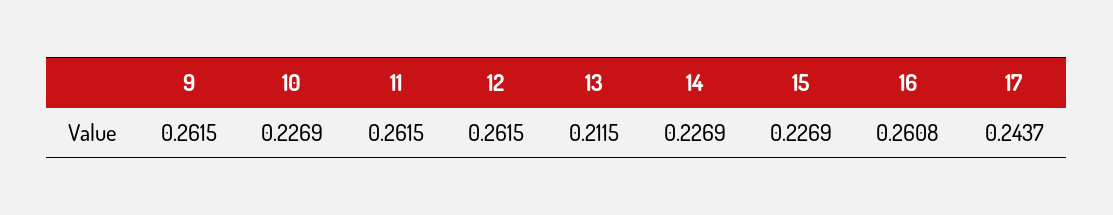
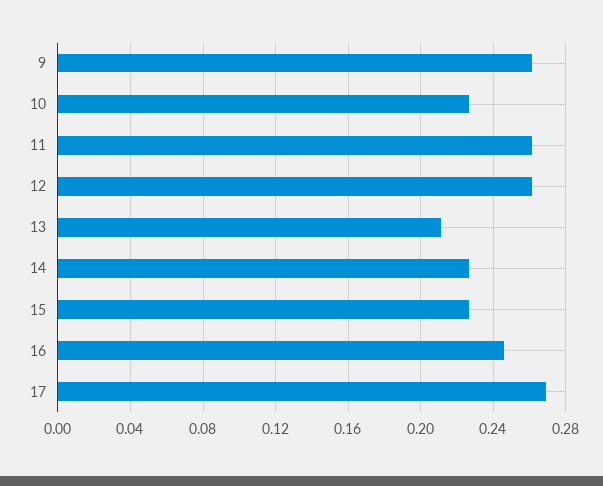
  {
    "9": 0.2615,
    "10": 0.2269,
    "11": 0.2615,
    "12": 0.2615,
    "13": 0.2115,
    "14": 0.2269,
    "15": 0.2269,
-   "16": 0.2608,
+   "16": 0.245,
-   "17": 0.2437
+   "17": 0.27
  }

